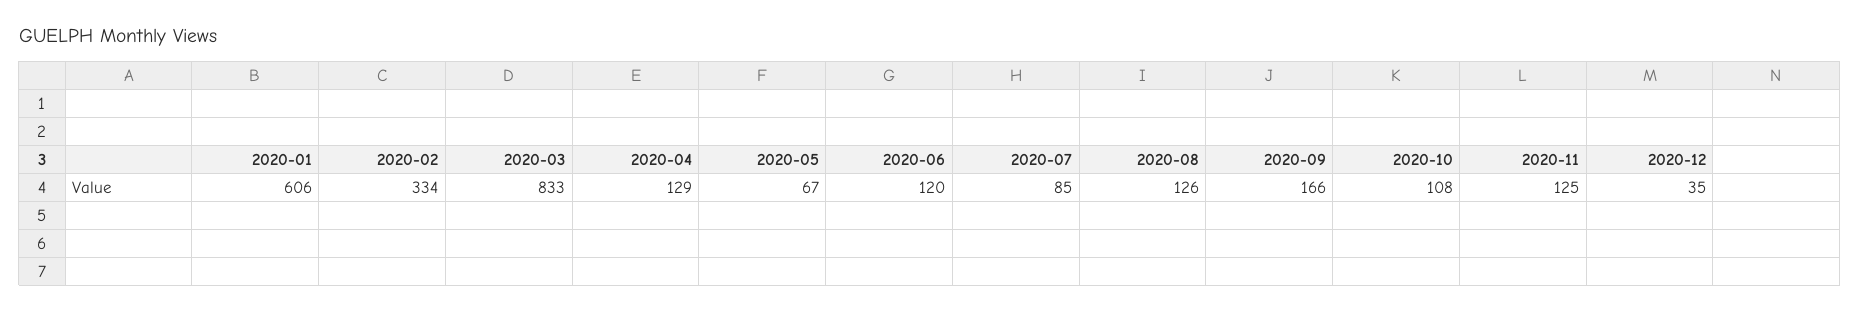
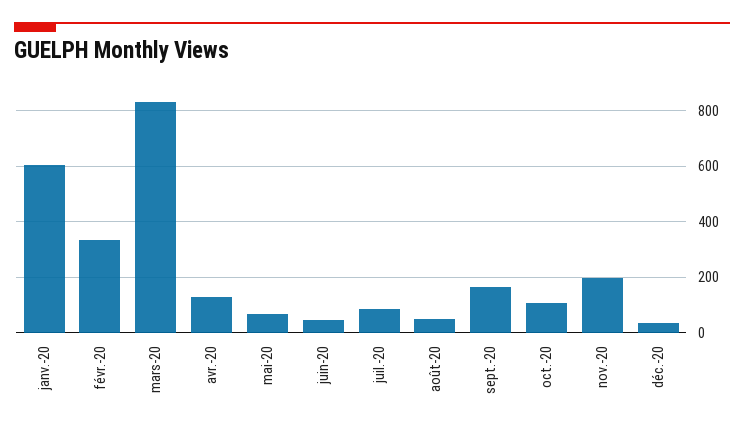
  {
    "2020-01": 606,
    "2020-02": 334,
    "2020-03": 833,
    "2020-04": 129,
    "2020-05": 67,
-   "2020-06": 120,
+   "2020-06": 50,
    "2020-07": 85,
-   "2020-08": 126,
+   "2020-08": 50,
    "2020-09": 166,
    "2020-10": 108,
-   "2020-11": 125,
+   "2020-11": 200,
    "2020-12": 35
  }

